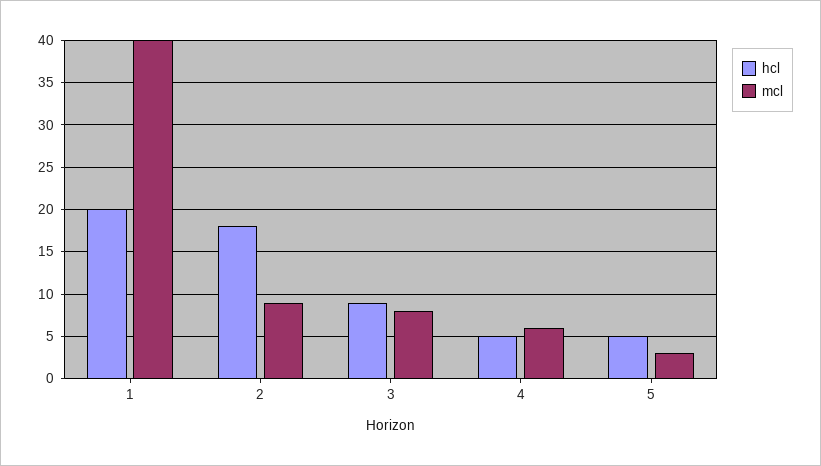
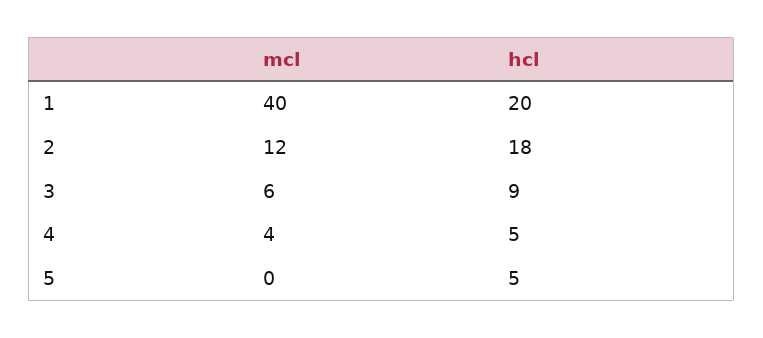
  {
    "hcl": {
      "1": 20,
      "2": 18,
      "3": 9,
      "4": 5,
      "5": 5
    },
    "mcl": {
      "1": 40,
-     "2": 9,
+     "2": 12,
-     "3": 8,
+     "3": 6,
-     "4": 6,
+     "4": 4,
-     "5": 3
+     "5": 0
    }
  }

